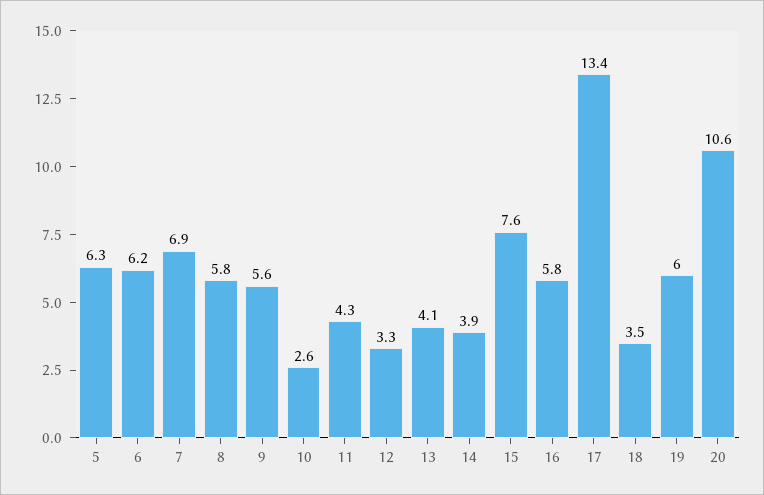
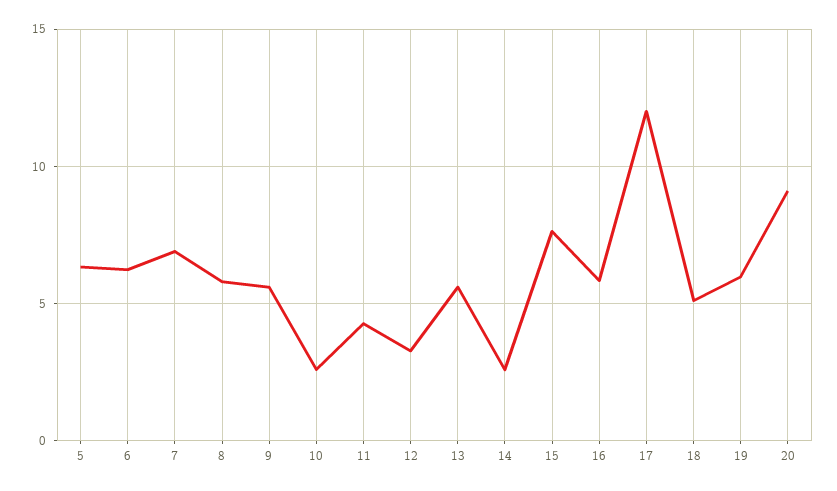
  {
    "5": 6.3,
    "6": 6.2,
    "7": 6.9,
    "8": 5.8,
    "9": 5.6,
    "10": 2.6,
    "11": 4.3,
    "12": 3.3,
-   "13": 4.1,
+   "13": 5.5,
-   "14": 3.9,
+   "14": 2.5,
    "15": 7.6,
    "16": 5.8,
-   "17": 13.4,
+   "17": 12,
-   "18": 3.5,
+   "18": 5,
    "19": 6,
-   "20": 10.6
+   "20": 9
  }

